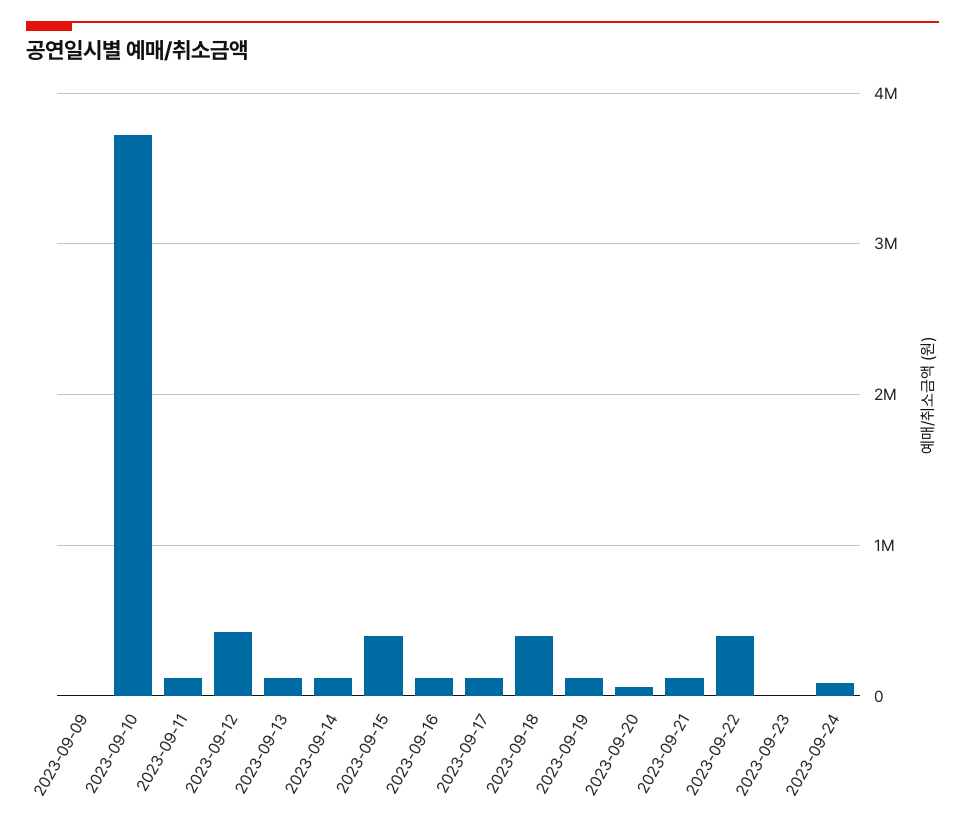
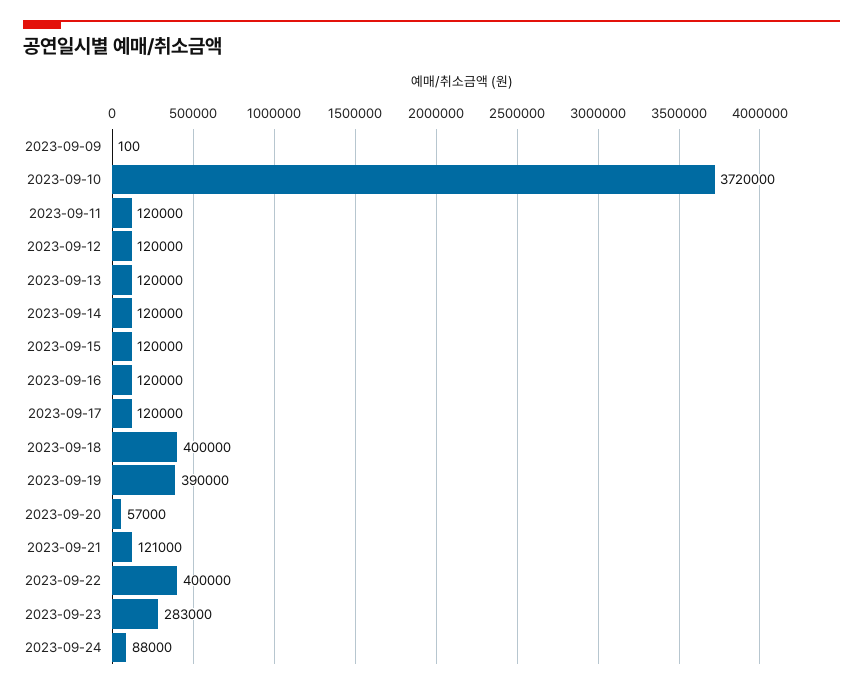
  {
    "2023-09-09": 100,
    "2023-09-10": 3720000,
    "2023-09-11": 120000,
-   "2023-09-12": 400000,
+   "2023-09-12": 120000,
    "2023-09-13": 120000,
    "2023-09-14": 120000,
-   "2023-09-15": 400000,
+   "2023-09-15": 120000,
    "2023-09-16": 120000,
    "2023-09-17": 120000,
    "2023-09-18": 400000,
-   "2023-09-19": 100000,
+   "2023-09-19": 390000,
    "2023-09-20": 57000,
    "2023-09-21": 121000,
    "2023-09-22": 400000,
-   "2023-09-23": 0,
+   "2023-09-23": 283000,
    "2023-09-24": 88000
  }

